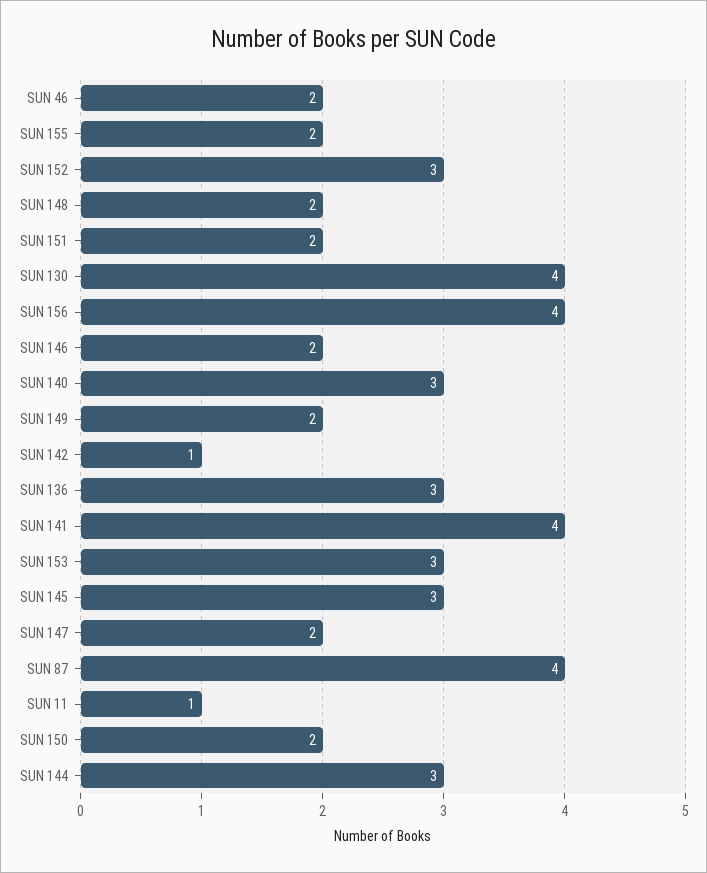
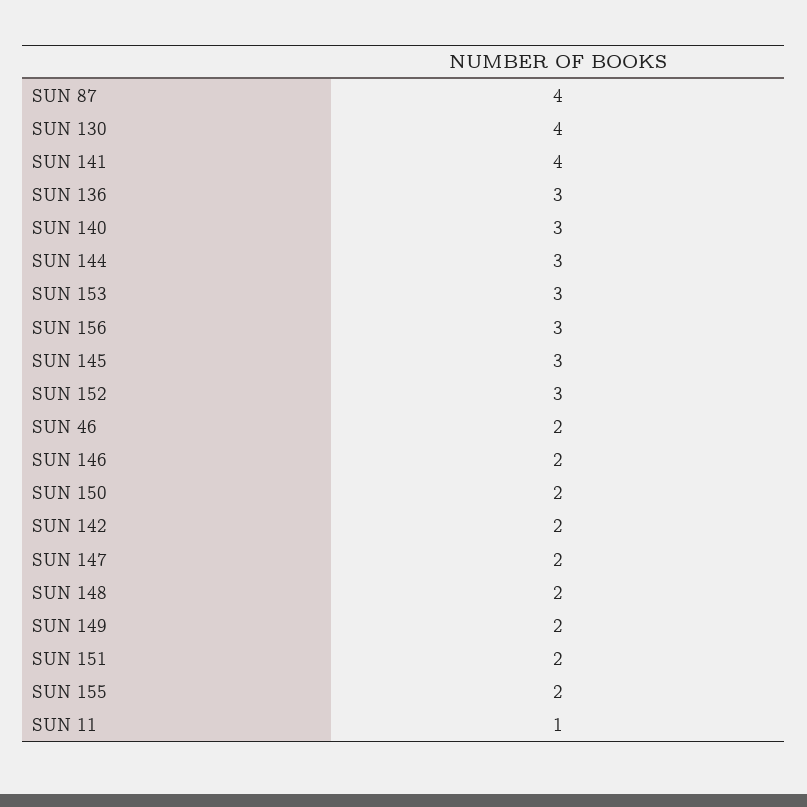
  {
    "SUN 46": 2,
    "SUN 155": 2,
    "SUN 152": 3,
    "SUN 148": 2,
    "SUN 151": 2,
    "SUN 130": 4,
-   "SUN 156": 4,
+   "SUN 156": 3,
    "SUN 146": 2,
    "SUN 140": 3,
    "SUN 149": 2,
-   "SUN 142": 1,
+   "SUN 142": 2,
    "SUN 136": 3,
    "SUN 141": 4,
    "SUN 153": 3,
    "SUN 145": 3,
    "SUN 147": 2,
    "SUN 87": 4,
    "SUN 11": 1,
    "SUN 150": 2,
    "SUN 144": 3
  }

